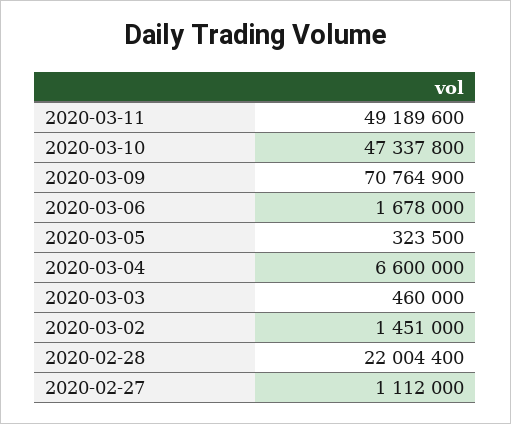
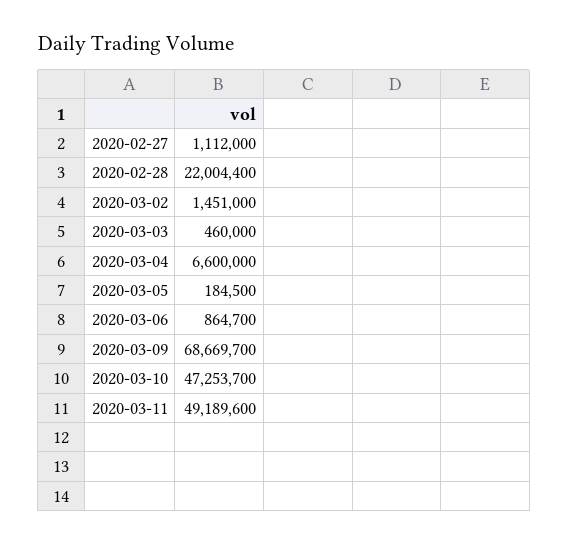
  {
    "2020-03-11": 49189600,
-   "2020-03-10": 47337800,
+   "2020-03-10": 47253700,
-   "2020-03-09": 70764900,
+   "2020-03-09": 68669700,
-   "2020-03-06": 1678000,
+   "2020-03-06": 864700,
-   "2020-03-05": 323500,
+   "2020-03-05": 184500,
    "2020-03-04": 6600000,
    "2020-03-03": 460000,
    "2020-03-02": 1451000,
    "2020-02-28": 22004400,
    "2020-02-27": 1112000
  }

